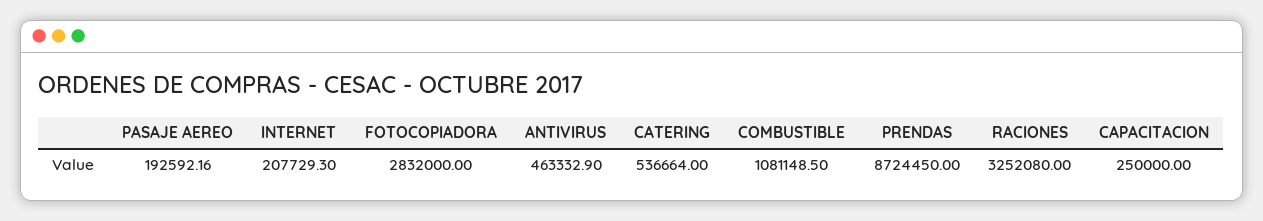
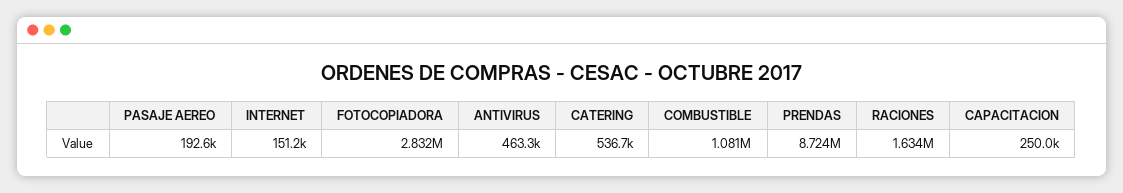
  {
    "PASAJE AEREO": 192592.16,
-   "INTERNET": 207729.3,
+   "INTERNET": 151200,
    "FOTOCOPIADORA": 2832000,
    "ANTIVIRUS": 463332.9,
    "CATERING": 536664,
    "COMBUSTIBLE": 1081148.5,
    "PRENDAS": 8724450,
-   "RACIONES": 3252080,
+   "RACIONES": 1634000,
    "CAPACITACION": 250000
  }

